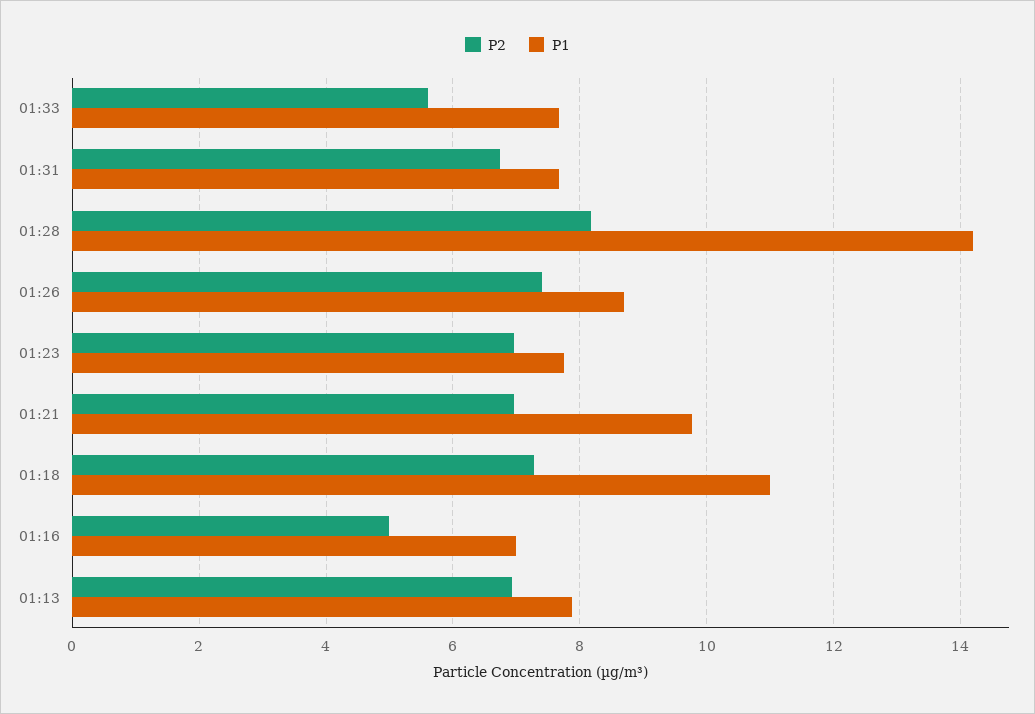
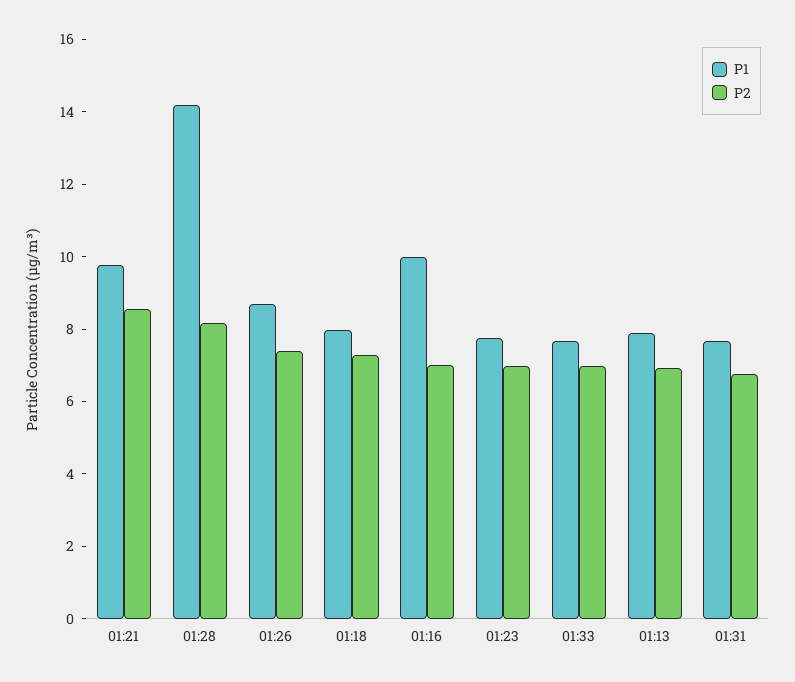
  {
    "P2": {
-     "01:33": 5.6,
+     "01:33": 7,
      "01:31": 6.8,
      "01:28": 8.2,
      "01:26": 7.4,
      "01:23": 7,
-     "01:21": 7,
+     "01:21": 8.5,
      "01:18": 7.2,
-     "01:16": 5,
+     "01:16": 7,
      "01:13": 7
    },
    "P1": {
      "01:33": 7.6,
      "01:31": 7.6,
      "01:28": 14.2,
      "01:26": 8.8,
      "01:23": 7.8,
      "01:21": 9.8,
-     "01:18": 11,
+     "01:18": 8,
-     "01:16": 7,
+     "01:16": 10,
      "01:13": 7.8
    }
  }

